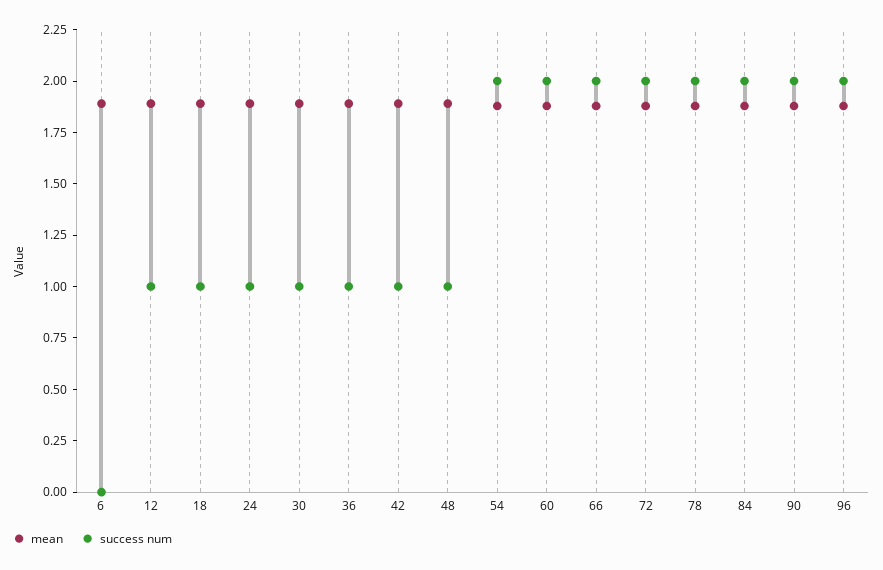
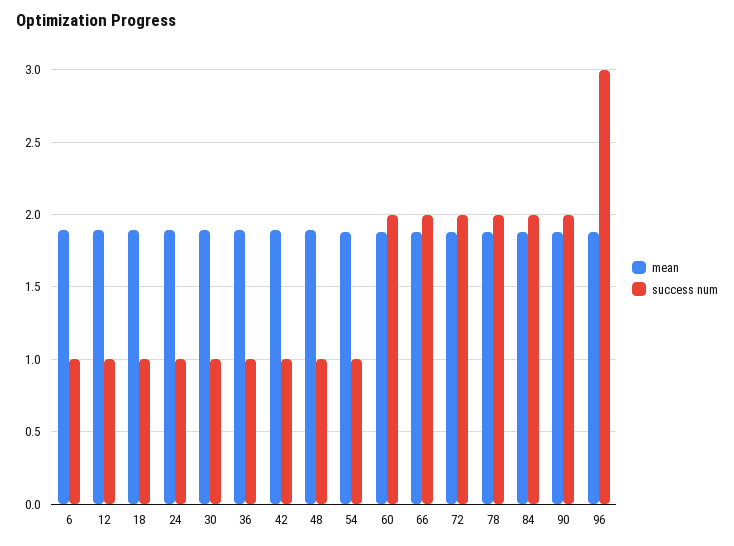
  {
    "mean": {
      "6": 1.9,
      "12": 1.9,
      "18": 1.9,
      "24": 1.9,
      "30": 1.9,
      "36": 1.9,
      "42": 1.9,
      "48": 1.9,
      "54": 1.9,
      "60": 1.9,
      "66": 1.9,
      "72": 1.9,
      "78": 1.9,
      "84": 1.9,
      "90": 1.9,
      "96": 1.9
    },
    "success num": {
-     "6": 0,
+     "6": 1,
      "12": 1,
      "18": 1,
      "24": 1,
      "30": 1,
      "36": 1,
      "42": 1,
      "48": 1,
-     "54": 2,
+     "54": 1,
      "60": 2,
      "66": 2,
      "72": 2,
      "78": 2,
      "84": 2,
      "90": 2,
-     "96": 2
+     "96": 3
    }
  }

